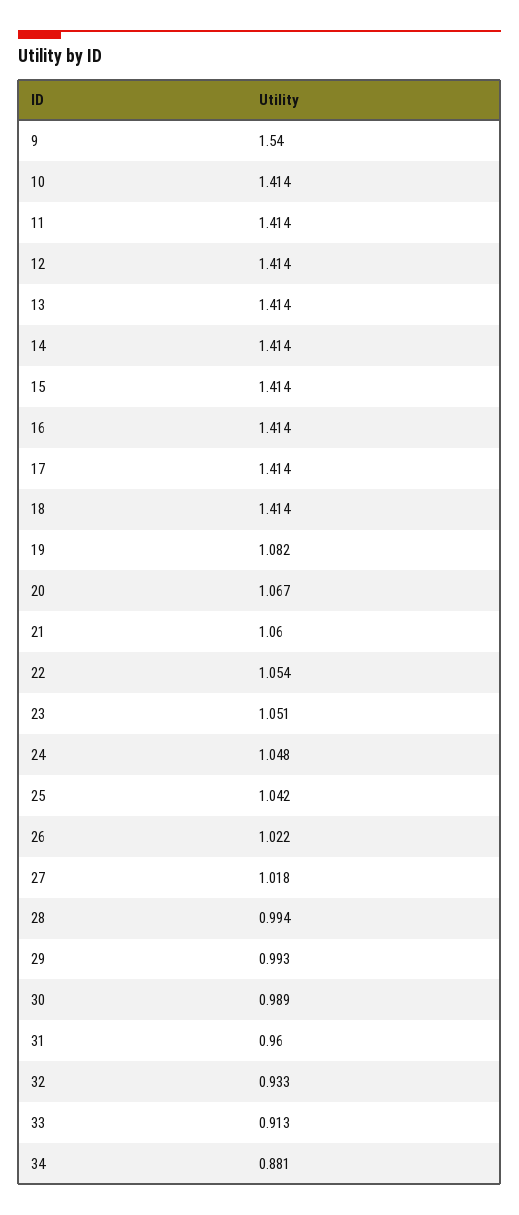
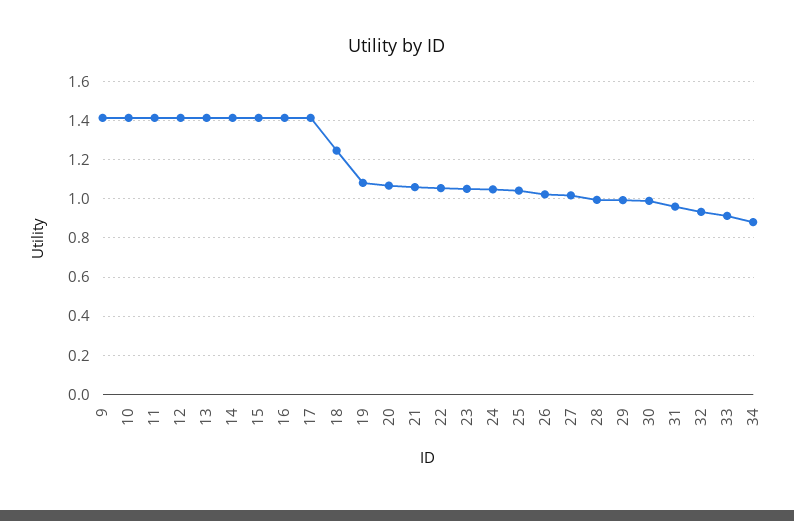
  {
-   "9": 1.54,
+   "9": 1.4,
    "10": 1.414,
    "11": 1.414,
    "12": 1.414,
    "13": 1.414,
    "14": 1.414,
    "15": 1.414,
    "16": 1.414,
    "17": 1.414,
-   "18": 1.414,
+   "18": 1.25,
    "19": 1.082,
    "20": 1.067,
    "21": 1.06,
    "22": 1.054,
    "23": 1.051,
    "24": 1.048,
    "25": 1.042,
    "26": 1.022,
    "27": 1.018,
    "28": 0.994,
    "29": 0.993,
    "30": 0.989,
    "31": 0.96,
    "32": 0.933,
    "33": 0.913,
    "34": 0.881
  }

